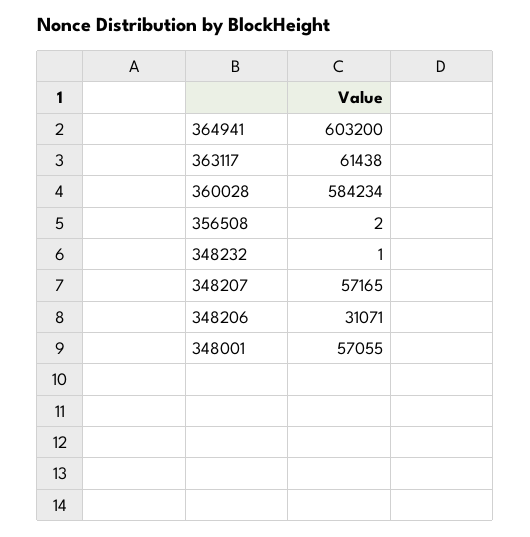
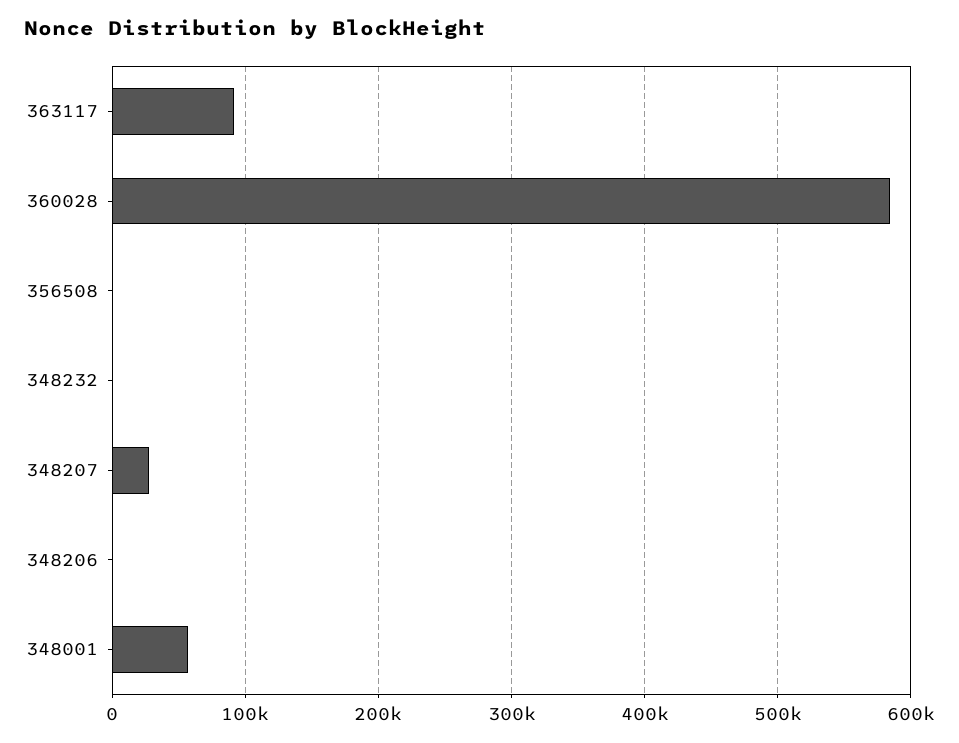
  {
-   "364941": 603200,
-   "363117": 61438,
+   "363117": 90000,
    "360028": 584234,
    "356508": 2,
    "348232": 1,
-   "348207": 57165,
+   "348207": 30000,
-   "348206": 31071,
+   "348206": 0,
    "348001": 57055
  }

